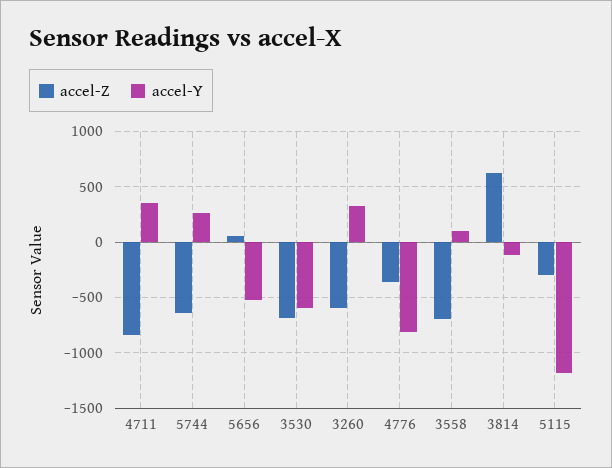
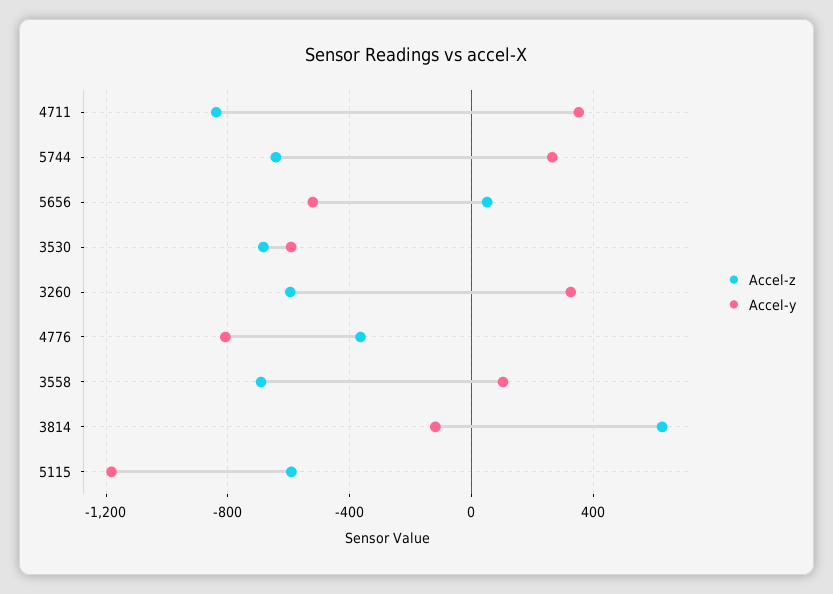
  {
    "accel-Z": {
      "4711": -850,
      "5744": -650,
      "5656": 50,
      "3530": -700,
      "3260": -600,
      "4776": -350,
      "3558": -700,
      "3814": 650,
-     "5115": -300
+     "5115": -600
    },
    "accel-Y": {
      "4711": 350,
      "5744": 250,
      "5656": -500,
      "3530": -600,
      "3260": 350,
      "4776": -800,
      "3558": 100,
      "3814": -100,
      "5115": -1200
    }
  }

